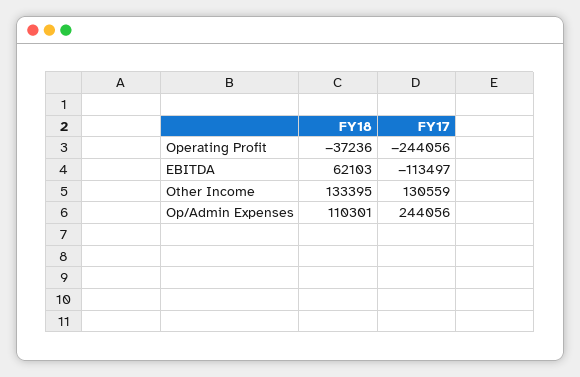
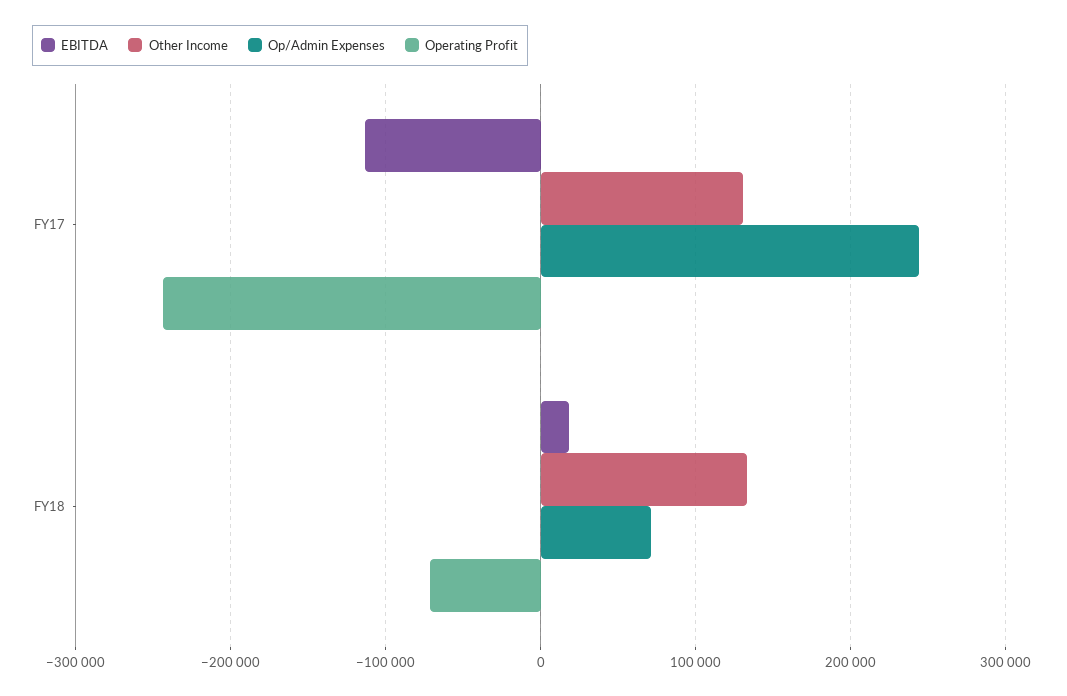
  {
    "Operating Profit": {
-     "FY18": -37236,
+     "FY18": -70000,
      "FY17": -244056
    },
    "EBITDA": {
-     "FY18": 62103,
+     "FY18": 20000,
      "FY17": -113497
    },
    "Other Income": {
      "FY18": 133395,
      "FY17": 130559
    },
    "Op/Admin Expenses": {
-     "FY18": 110301,
+     "FY18": 70000,
      "FY17": 244056
    }
  }

